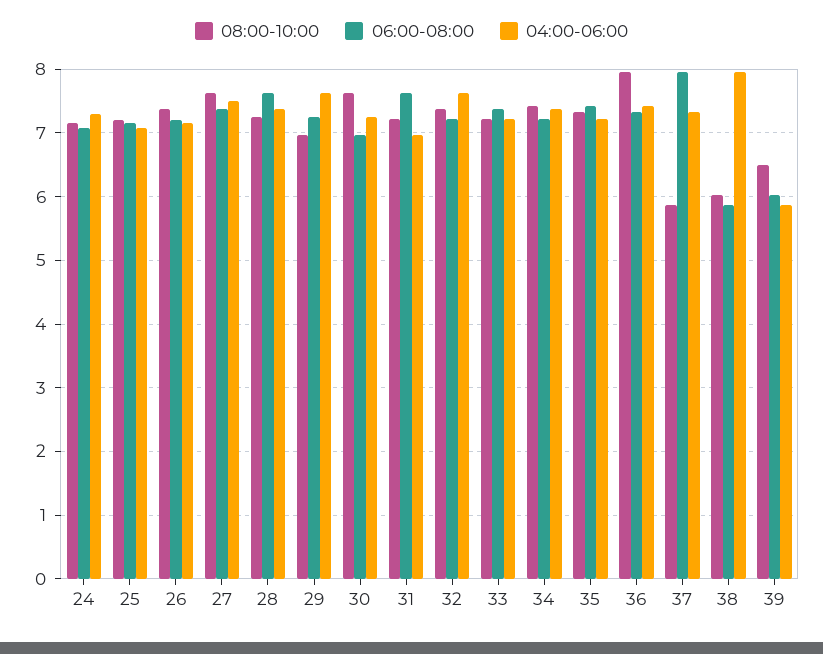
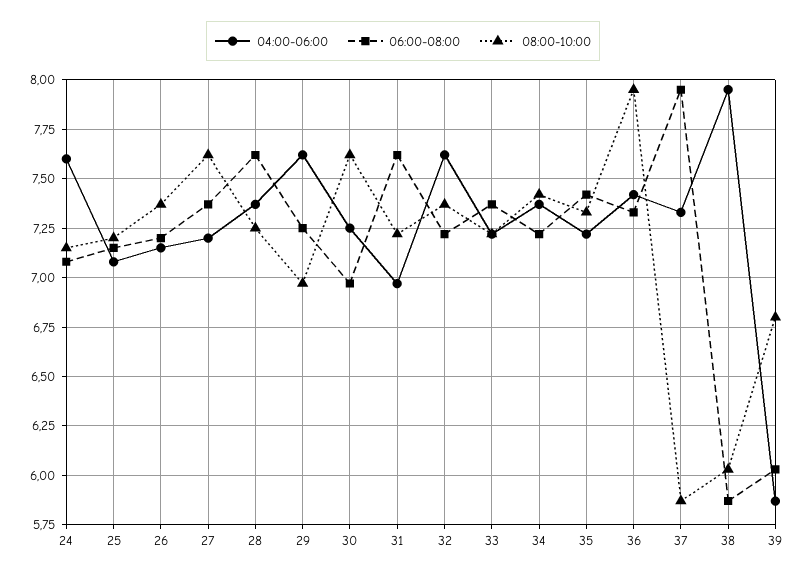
  {
    "08:00-10:00": {
      "24": 7.15,
      "25": 7.2,
      "26": 7.35,
      "27": 7.6,
      "28": 7.25,
      "29": 6.95,
      "30": 7.6,
      "31": 7.2,
      "32": 7.35,
      "33": 7.2,
      "34": 7.4,
      "35": 7.35,
      "36": 7.95,
      "37": 5.85,
      "38": 6.05,
-     "39": 6.5
+     "39": 6.8
    },
    "06:00-08:00": {
      "24": 7.1,
      "25": 7.15,
      "26": 7.2,
      "27": 7.35,
      "28": 7.6,
      "29": 7.25,
      "30": 6.95,
      "31": 7.6,
      "32": 7.2,
      "33": 7.35,
      "34": 7.2,
      "35": 7.4,
      "36": 7.35,
      "37": 7.95,
      "38": 5.85,
      "39": 6.05
    },
    "04:00-06:00": {
-     "24": 7.3,
+     "24": 7.6,
      "25": 7.1,
      "26": 7.15,
-     "27": 7.5,
+     "27": 7.2,
      "28": 7.35,
      "29": 7.6,
      "30": 7.25,
      "31": 6.95,
      "32": 7.6,
      "33": 7.2,
      "34": 7.35,
      "35": 7.2,
      "36": 7.4,
      "37": 7.35,
      "38": 7.95,
      "39": 5.85
    }
  }

